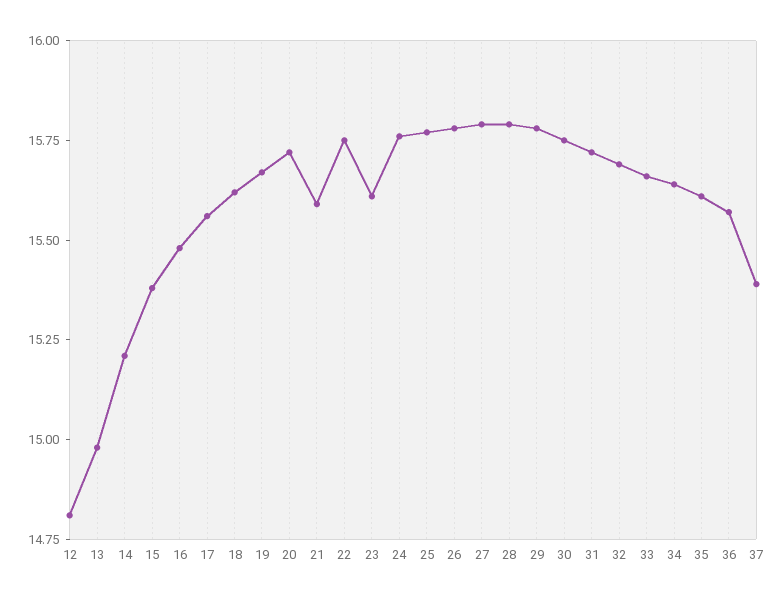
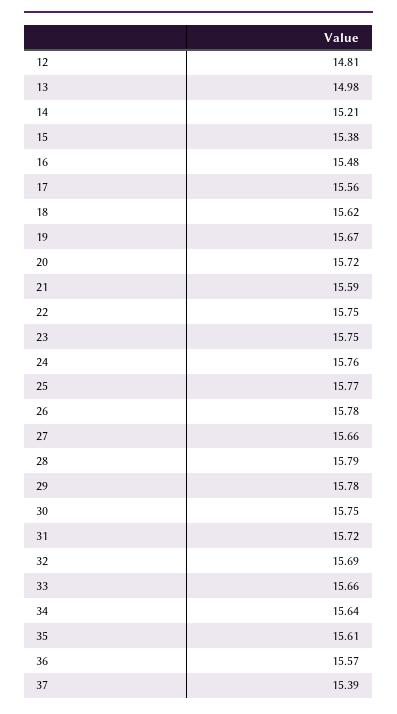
  {
    "12": 14.81,
    "13": 14.98,
    "14": 15.21,
    "15": 15.38,
    "16": 15.48,
    "17": 15.56,
    "18": 15.62,
    "19": 15.67,
    "20": 15.72,
    "21": 15.59,
    "22": 15.75,
-   "23": 15.6,
+   "23": 15.75,
    "24": 15.76,
    "25": 15.77,
    "26": 15.78,
-   "27": 15.8,
+   "27": 15.66,
    "28": 15.79,
    "29": 15.78,
    "30": 15.75,
    "31": 15.72,
    "32": 15.69,
    "33": 15.66,
    "34": 15.64,
    "35": 15.61,
    "36": 15.57,
    "37": 15.39
  }

